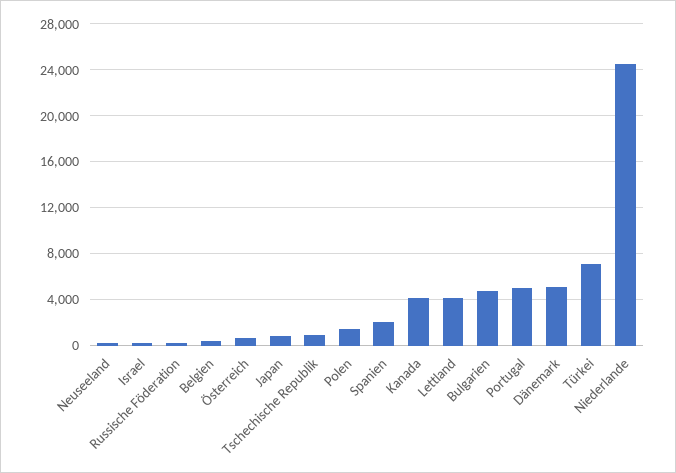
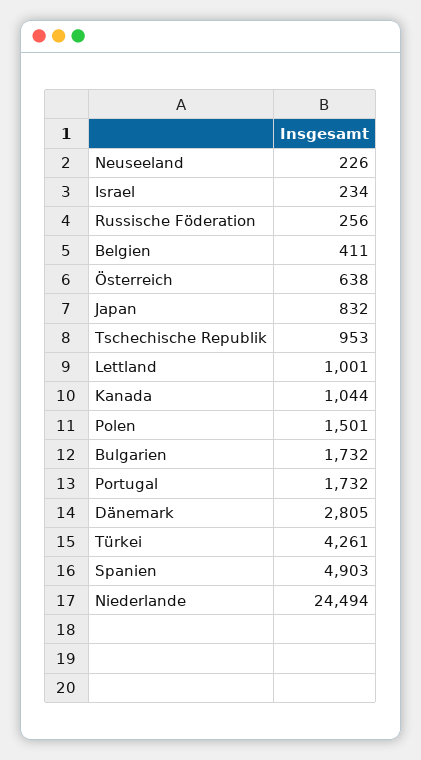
  {
    "Neuseeland": 226,
    "Israel": 234,
    "Russische Föderation": 256,
    "Belgien": 411,
    "Österreich": 638,
    "Japan": 832,
    "Tschechische Republik": 953,
    "Polen": 1501,
-   "Spanien": 2000,
+   "Spanien": 4903,
-   "Kanada": 4000,
+   "Kanada": 1044,
-   "Lettland": 4000,
+   "Lettland": 1001,
-   "Bulgarien": 5000,
+   "Bulgarien": 1732,
-   "Portugal": 5000,
+   "Portugal": 1732,
-   "Dänemark": 5000,
+   "Dänemark": 2805,
-   "Türkei": 7000,
+   "Türkei": 4261,
    "Niederlande": 24494
  }

